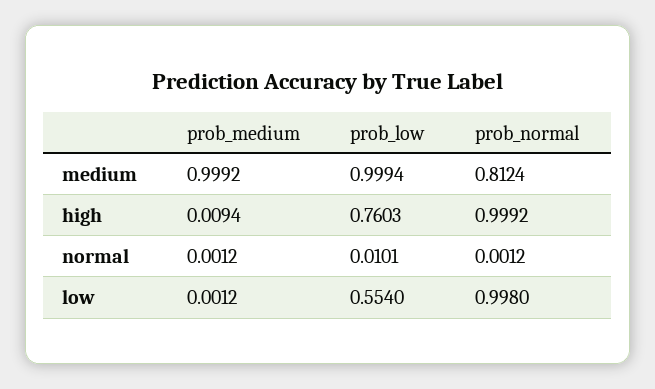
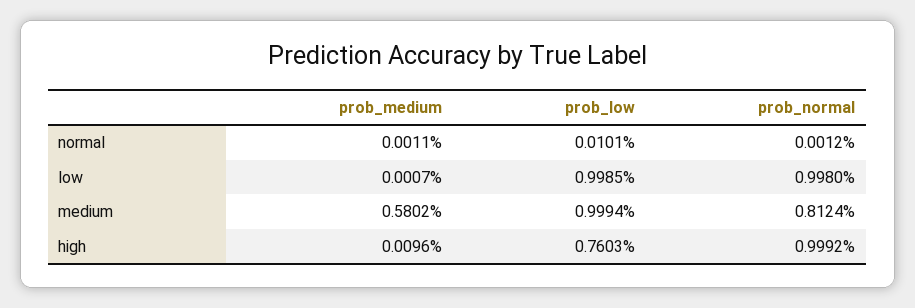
  {
    "prob_medium": {
-     "medium": 0.9992,
+     "medium": 0.5802,
-     "high": 0.0094,
+     "high": 0.0096,
-     "normal": 0.0012,
+     "normal": 0.0011,
-     "low": 0.0012
+     "low": 0.0007
    },
    "prob_low": {
      "medium": 0.9994,
      "high": 0.7603,
      "normal": 0.0101,
-     "low": 0.554
+     "low": 0.9985
    },
    "prob_normal": {
      "medium": 0.8124,
      "high": 0.9992,
      "normal": 0.0012,
      "low": 0.998
    }
  }

